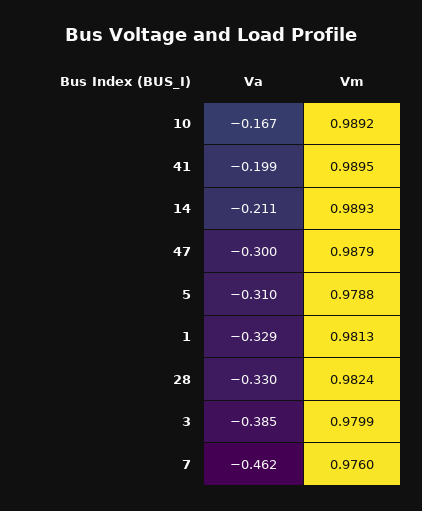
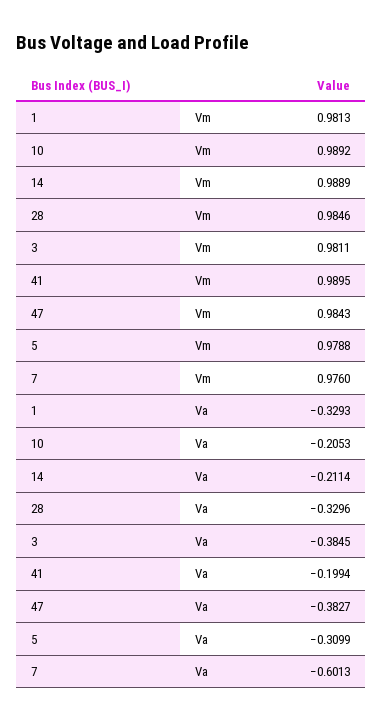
  {
    "Va": {
-     "10": -0.167,
+     "10": -0.2053,
      "41": -0.1994,
      "14": -0.2114,
-     "47": -0.3,
+     "47": -0.3827,
      "5": -0.3099,
      "1": -0.3293,
      "28": -0.3296,
      "3": -0.3845,
-     "7": -0.462
+     "7": -0.6013
    },
    "Vm": {
      "10": 0.9892,
      "41": 0.9895,
-     "14": 0.9893,
+     "14": 0.9889,
-     "47": 0.9879,
+     "47": 0.9843,
      "5": 0.9788,
      "1": 0.9813,
-     "28": 0.9824,
+     "28": 0.9846,
-     "3": 0.9799,
+     "3": 0.9811,
      "7": 0.976
    }
  }

